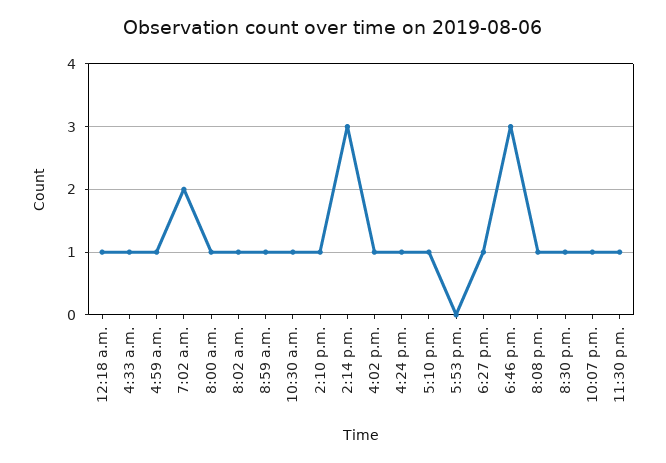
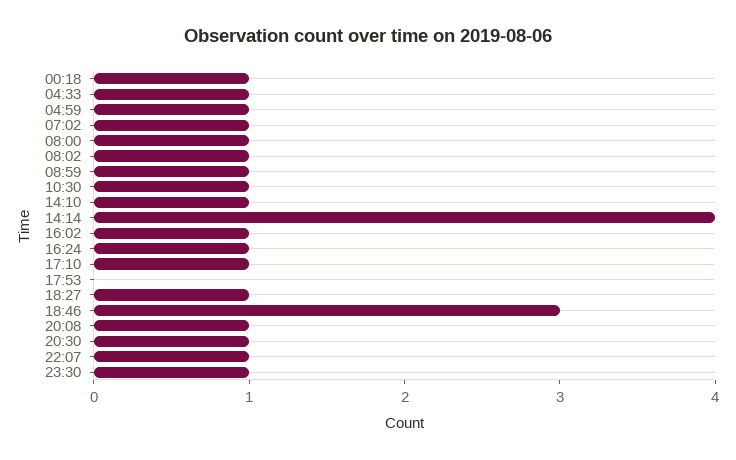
  {
    "12:18 a.m.": 1,
    "4:33 a.m.": 1,
    "4:59 a.m.": 1,
-   "7:02 a.m.": 2,
+   "7:02 a.m.": 1,
    "8:00 a.m.": 1,
    "8:02 a.m.": 1,
    "8:59 a.m.": 1,
    "10:30 a.m.": 1,
    "2:10 p.m.": 1,
-   "2:14 p.m.": 3,
+   "2:14 p.m.": 4,
    "4:02 p.m.": 1,
    "4:24 p.m.": 1,
    "5:10 p.m.": 1,
    "5:53 p.m.": 0,
    "6:27 p.m.": 1,
    "6:46 p.m.": 3,
    "8:08 p.m.": 1,
    "8:30 p.m.": 1,
    "10:07 p.m.": 1,
    "11:30 p.m.": 1
  }

